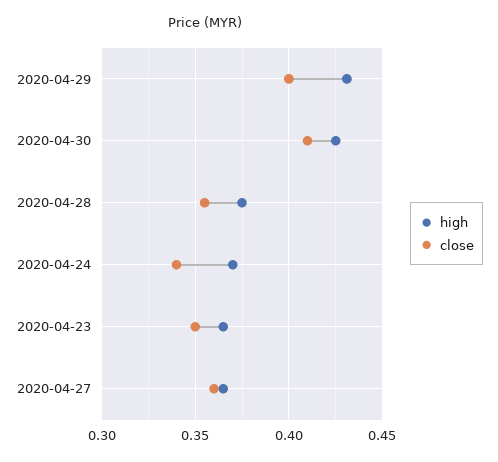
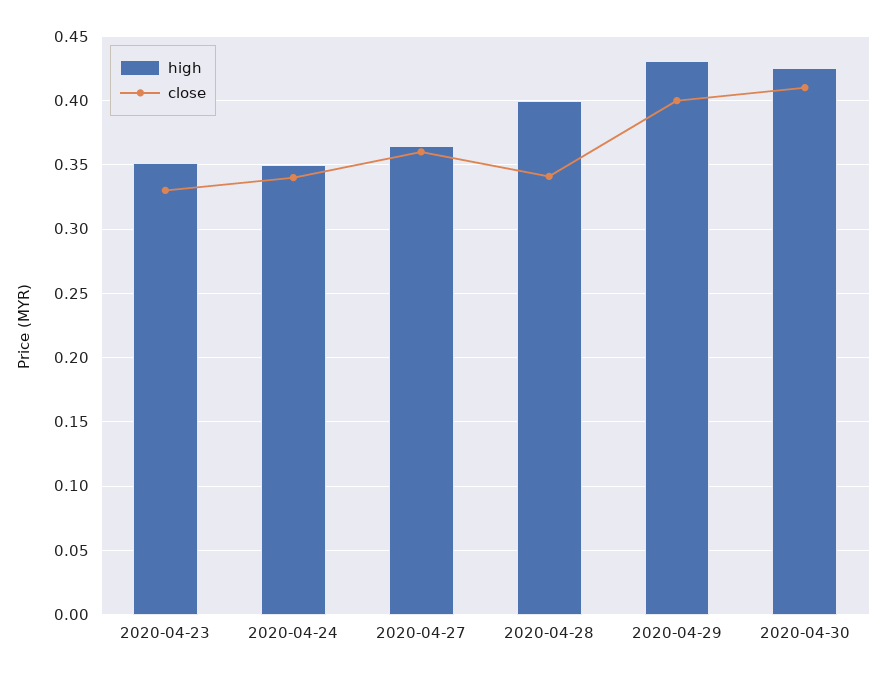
  {
    "high": {
      "2020-04-29": 0.43,
      "2020-04-30": 0.425,
-     "2020-04-28": 0.375,
+     "2020-04-28": 0.4,
-     "2020-04-24": 0.37,
+     "2020-04-24": 0.35,
-     "2020-04-23": 0.365,
+     "2020-04-23": 0.35,
      "2020-04-27": 0.365
    },
    "close": {
      "2020-04-29": 0.4,
      "2020-04-30": 0.41,
-     "2020-04-28": 0.355,
+     "2020-04-28": 0.34,
      "2020-04-24": 0.34,
-     "2020-04-23": 0.35,
+     "2020-04-23": 0.33,
      "2020-04-27": 0.36
    }
  }

